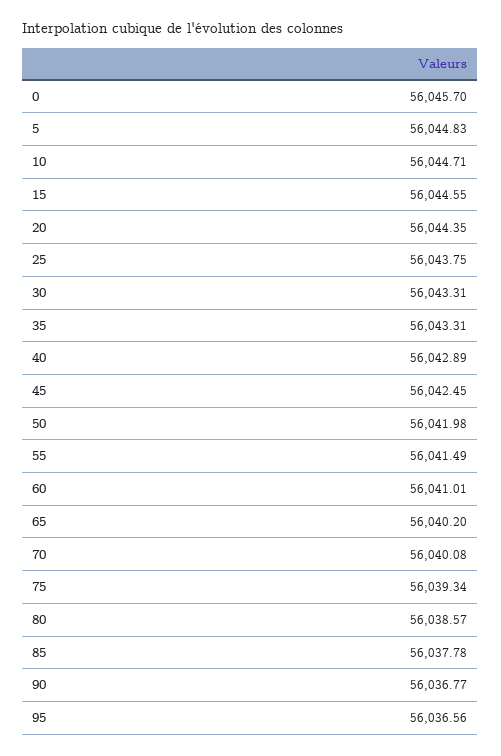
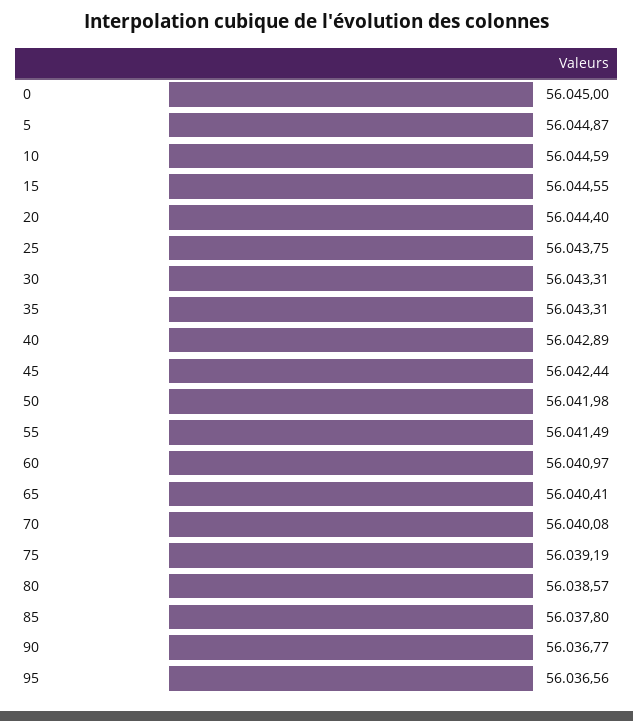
  {
-   "0": 56045.7,
+   "0": 56045,
-   "5": 56044.83,
+   "5": 56044.87,
-   "10": 56044.71,
+   "10": 56044.59,
    "15": 56044.55,
-   "20": 56044.35,
+   "20": 56044.4,
    "25": 56043.75,
    "30": 56043.31,
    "35": 56043.31,
    "40": 56042.89,
-   "45": 56042.45,
+   "45": 56042.44,
    "50": 56041.98,
    "55": 56041.49,
-   "60": 56041.01,
+   "60": 56040.97,
-   "65": 56040.2,
+   "65": 56040.41,
    "70": 56040.08,
-   "75": 56039.34,
+   "75": 56039.19,
    "80": 56038.57,
-   "85": 56037.78,
+   "85": 56037.8,
    "90": 56036.77,
    "95": 56036.56
  }

